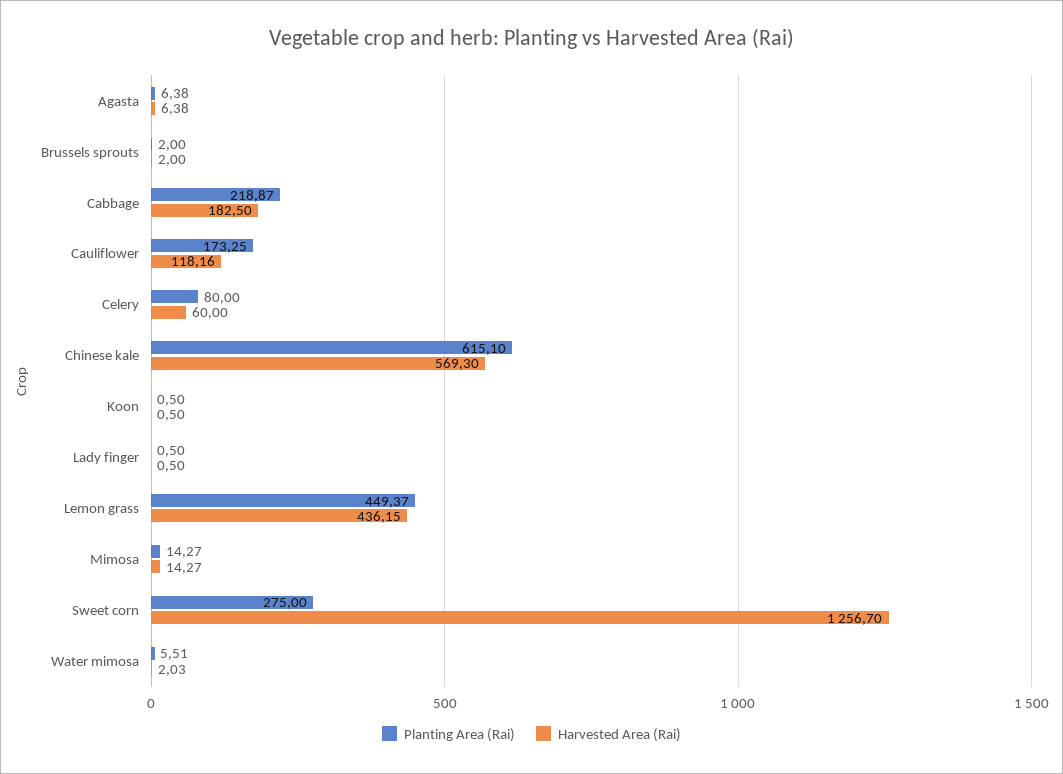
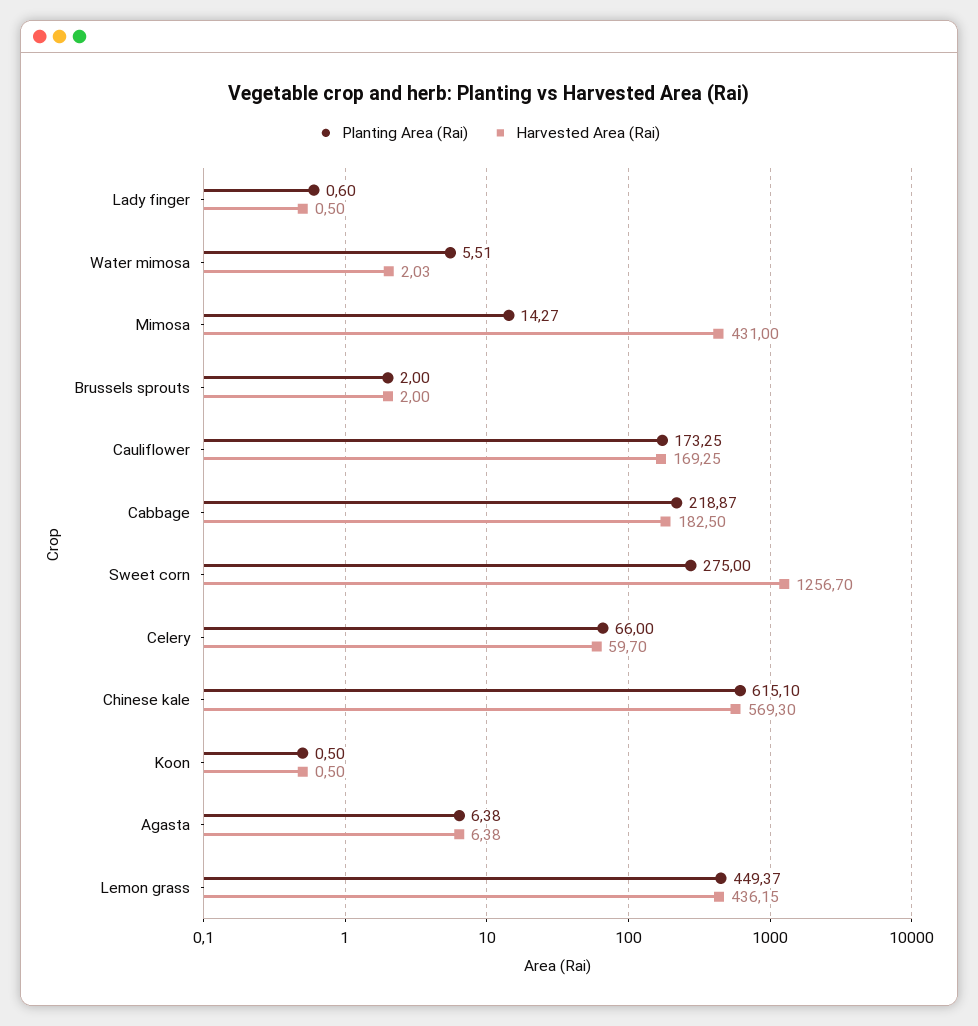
  {
    "Planting Area (Rai)": {
      "Agasta": 6.38,
      "Brussels sprouts": 2,
      "Cabbage": 218.87,
      "Cauliflower": 173.25,
-     "Celery": 80,
+     "Celery": 66,
      "Chinese kale": 615.1,
      "Koon": 0.5,
-     "Lady finger": 0.5,
+     "Lady finger": 0.6,
      "Lemon grass": 449.37,
      "Mimosa": 14.27,
      "Sweet corn": 275,
      "Water mimosa": 5.51
    },
    "Harvested Area (Rai)": {
      "Agasta": 6.38,
      "Brussels sprouts": 2,
      "Cabbage": 182.5,
-     "Cauliflower": 118.16,
+     "Cauliflower": 169.25,
-     "Celery": 60,
+     "Celery": 59.7,
      "Chinese kale": 569.3,
      "Koon": 0.5,
      "Lady finger": 0.5,
      "Lemon grass": 436.15,
-     "Mimosa": 14.27,
+     "Mimosa": 431,
      "Sweet corn": 1256.7,
      "Water mimosa": 2.03
    }
  }

